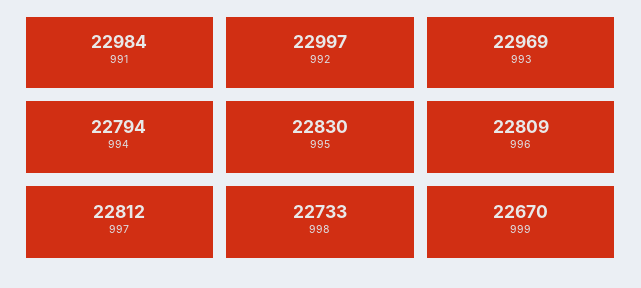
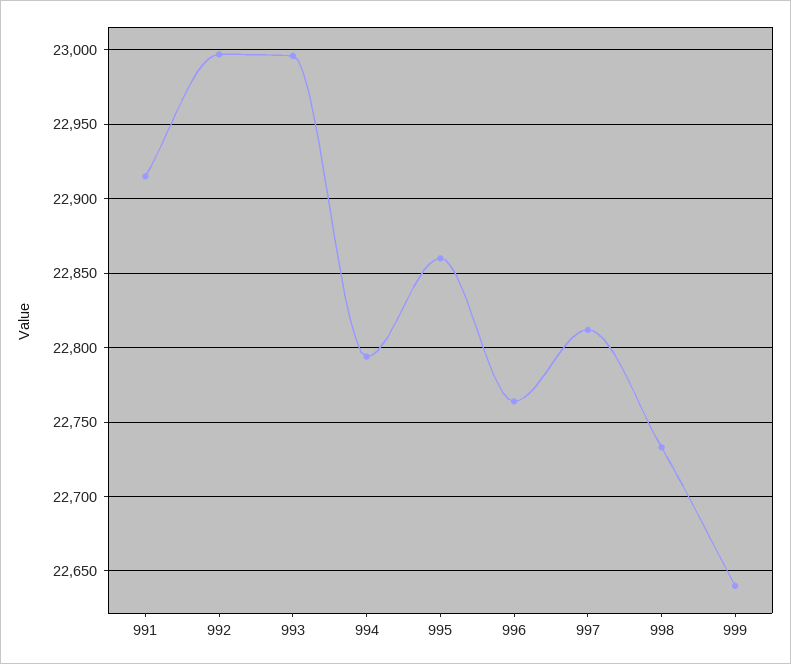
  {
-   "991": 22984,
+   "991": 22915,
    "992": 22997,
-   "993": 22969,
+   "993": 22995,
    "994": 22794,
-   "995": 22830,
+   "995": 22860,
-   "996": 22809,
+   "996": 22765,
    "997": 22812,
    "998": 22733,
-   "999": 22670
+   "999": 22640
  }

